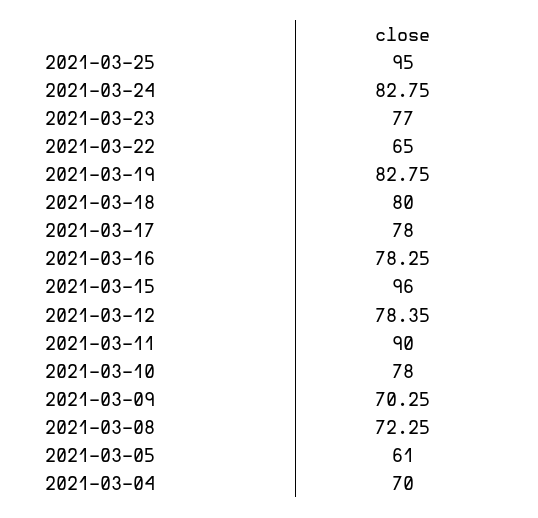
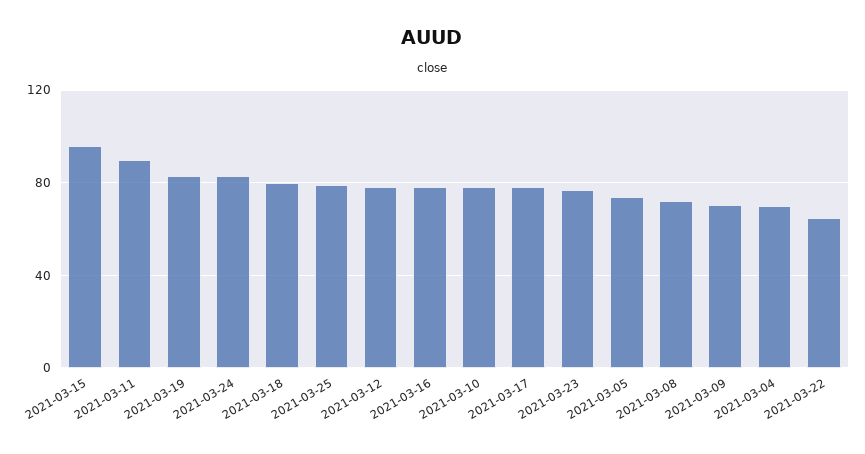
  {
-   "2021-03-25": 95,
+   "2021-03-25": 80,
    "2021-03-24": 82.75,
    "2021-03-23": 77,
    "2021-03-22": 65,
    "2021-03-19": 82.75,
    "2021-03-18": 80,
    "2021-03-17": 78,
    "2021-03-16": 78.25,
    "2021-03-15": 96,
    "2021-03-12": 78.35,
    "2021-03-11": 90,
    "2021-03-10": 78,
    "2021-03-09": 70.25,
    "2021-03-08": 72.25,
-   "2021-03-05": 61,
+   "2021-03-05": 75,
    "2021-03-04": 70
  }

